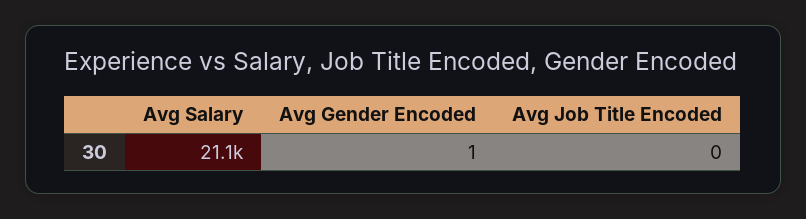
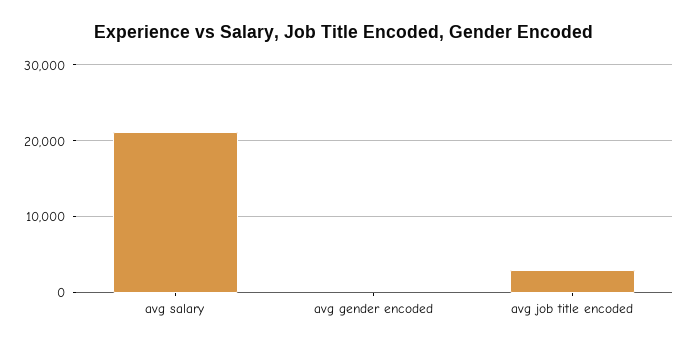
  {
    "Avg Salary": 21100,
    "Avg Gender Encoded": 1,
-   "Avg Job Title Encoded": 0
+   "Avg Job Title Encoded": 3000
  }

